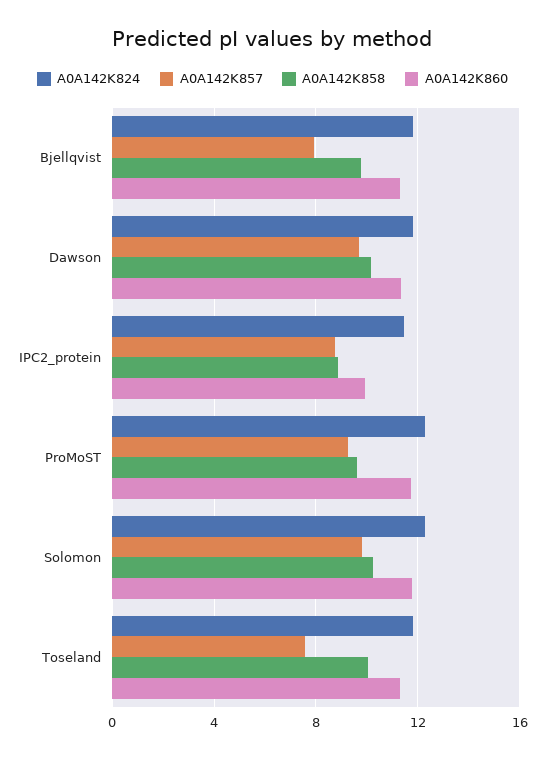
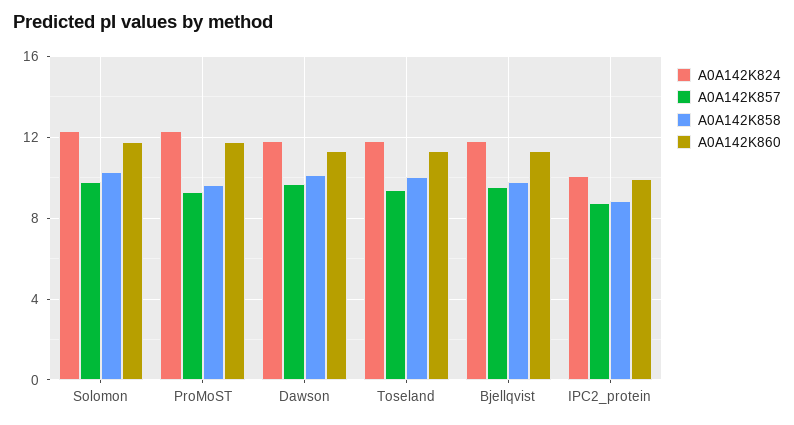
  {
    "A0A142K824": {
      "Bjellqvist": 12,
      "Dawson": 12,
-     "IPC2_protein": 11.5,
+     "IPC2_protein": 10,
      "ProMoST": 12.5,
      "Solomon": 12.5,
      "Toseland": 12
    },
    "A0A142K857": {
-     "Bjellqvist": 8,
+     "Bjellqvist": 9.5,
      "Dawson": 9.5,
      "IPC2_protein": 8.5,
      "ProMoST": 9.5,
      "Solomon": 10,
-     "Toseland": 7.5
+     "Toseland": 9.5
    },
    "A0A142K858": {
      "Bjellqvist": 10,
      "Dawson": 10,
      "IPC2_protein": 9,
      "ProMoST": 9.5,
      "Solomon": 10.5,
      "Toseland": 10
    },
    "A0A142K860": {
      "Bjellqvist": 11.5,
      "Dawson": 11.5,
      "IPC2_protein": 10,
      "ProMoST": 12,
      "Solomon": 12,
      "Toseland": 11.5
    }
  }

